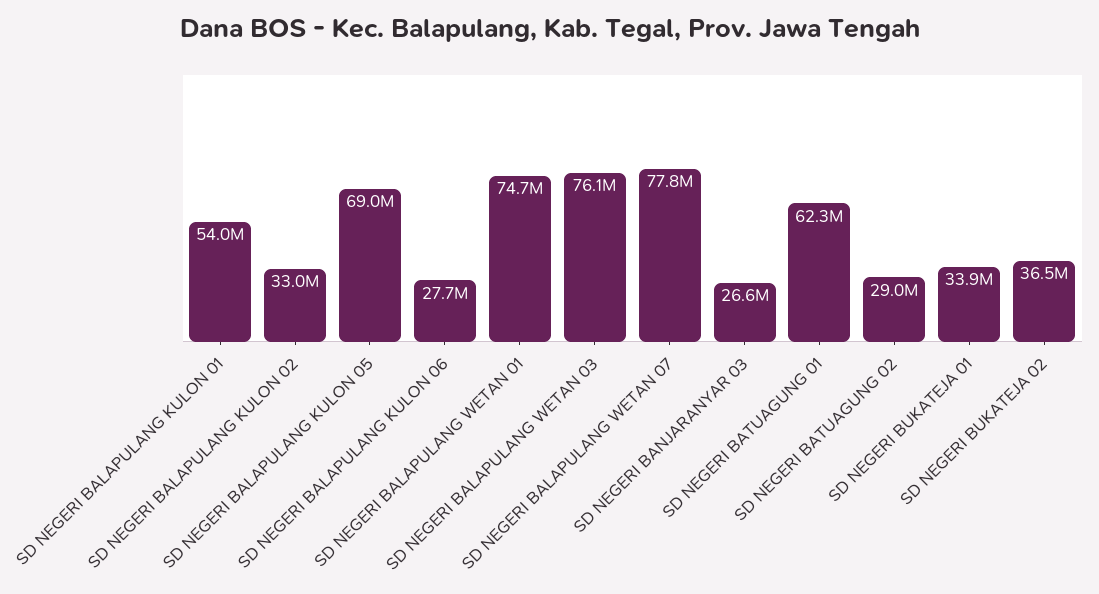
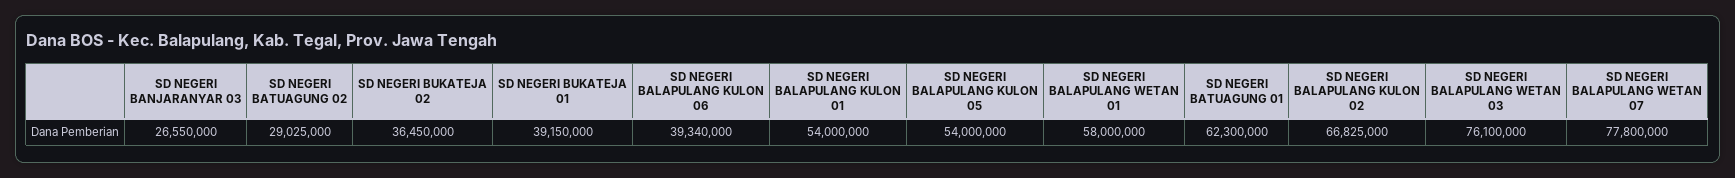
  {
    "SD NEGERI BALAPULANG KULON 01": 54000000,
-   "SD NEGERI BALAPULANG KULON 02": 33000000,
+   "SD NEGERI BALAPULANG KULON 02": 66825000,
-   "SD NEGERI BALAPULANG KULON 05": 69000000,
+   "SD NEGERI BALAPULANG KULON 05": 54000000,
-   "SD NEGERI BALAPULANG KULON 06": 27700000,
+   "SD NEGERI BALAPULANG KULON 06": 39340000,
-   "SD NEGERI BALAPULANG WETAN 01": 74700000,
+   "SD NEGERI BALAPULANG WETAN 01": 58000000,
    "SD NEGERI BALAPULANG WETAN 03": 76100000,
    "SD NEGERI BALAPULANG WETAN 07": 77800000,
    "SD NEGERI BANJARANYAR 03": 26550000,
    "SD NEGERI BATUAGUNG 01": 62300000,
    "SD NEGERI BATUAGUNG 02": 29025000,
-   "SD NEGERI BUKATEJA 01": 33900000,
+   "SD NEGERI BUKATEJA 01": 39150000,
    "SD NEGERI BUKATEJA 02": 36450000
  }

